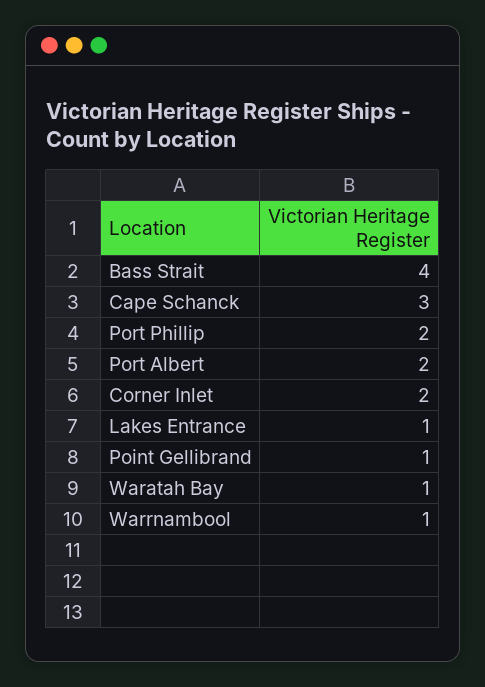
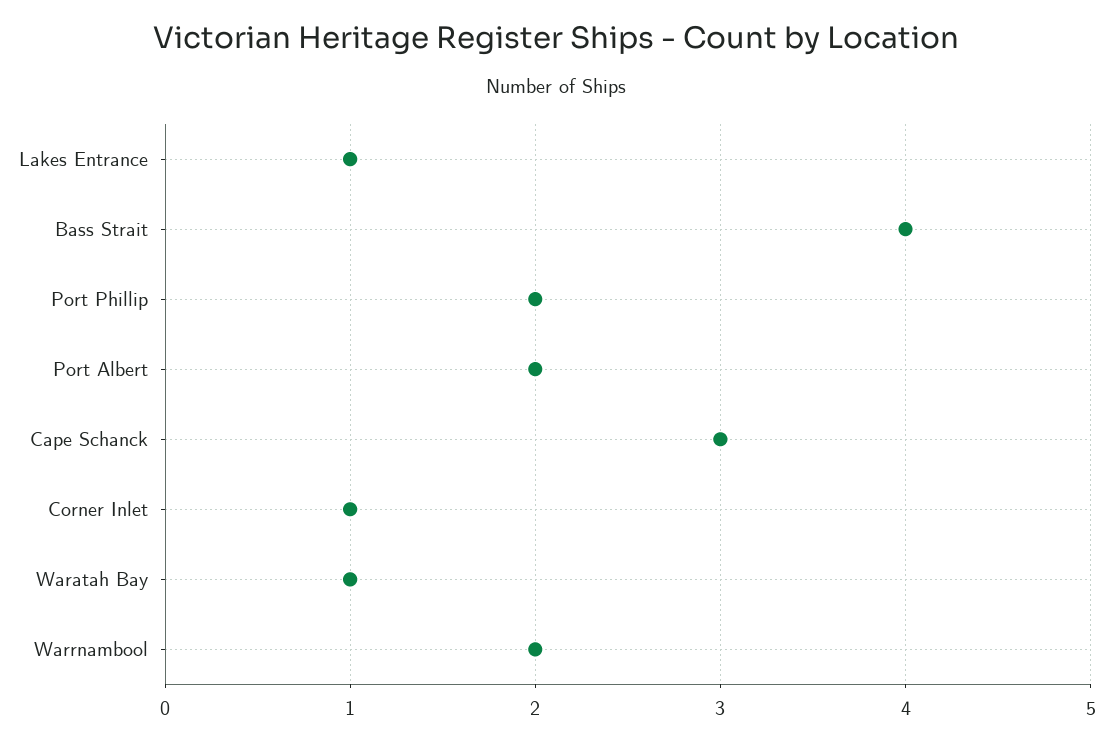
  {
    "Bass Strait": 4,
    "Cape Schanck": 3,
    "Port Phillip": 2,
    "Port Albert": 2,
-   "Corner Inlet": 2,
+   "Corner Inlet": 1,
    "Lakes Entrance": 1,
-   "Point Gellibrand": 1,
    "Waratah Bay": 1,
-   "Warrnambool": 1
+   "Warrnambool": 2
  }

